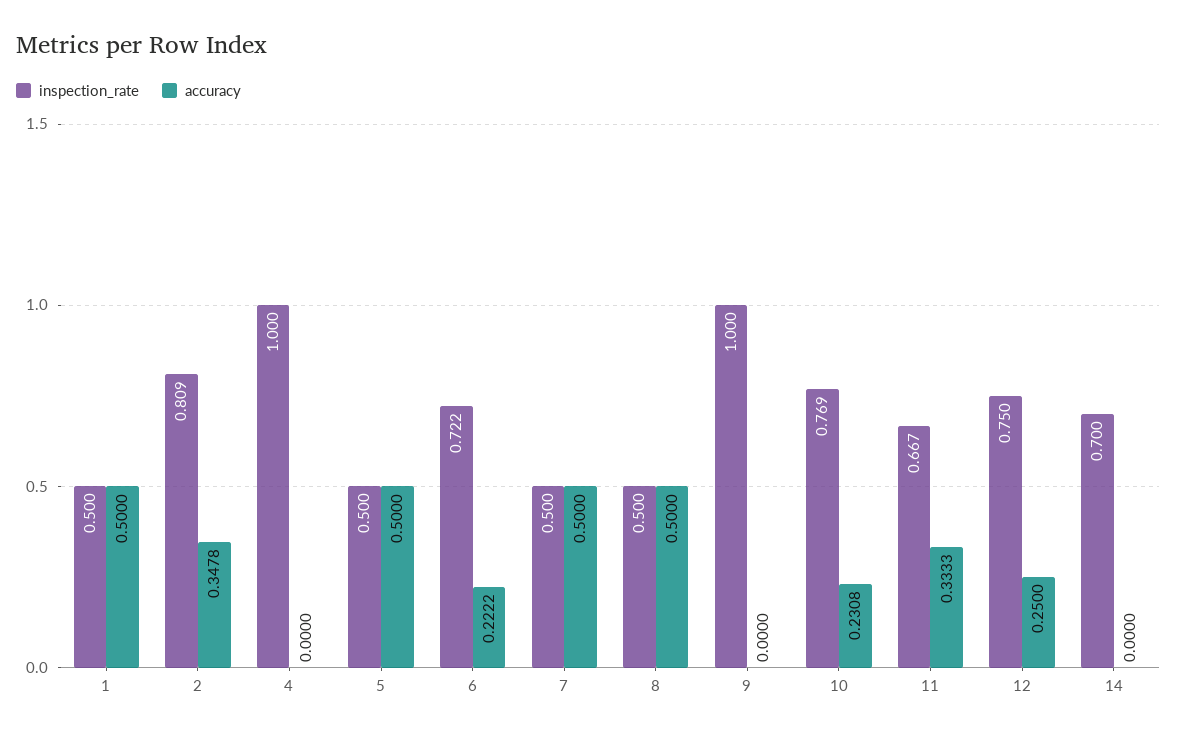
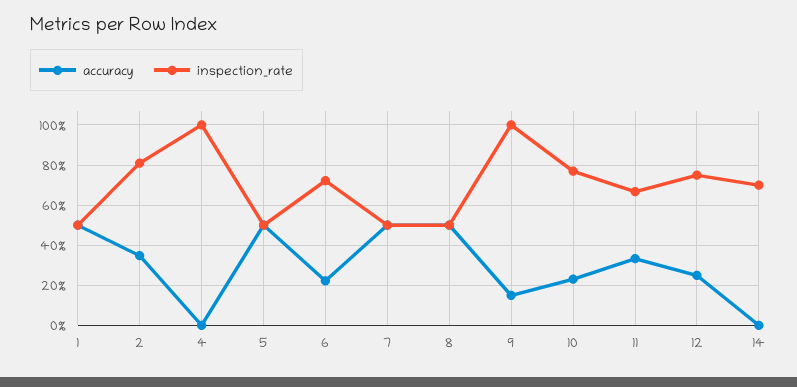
  {
    "inspection_rate": {
      "1": 0.5,
      "2": 0.809,
      "4": 1,
      "5": 0.5,
      "6": 0.722,
      "7": 0.5,
      "8": 0.5,
      "9": 1,
      "10": 0.769,
      "11": 0.667,
      "12": 0.75,
      "14": 0.7
    },
    "accuracy": {
      "1": 0.5,
      "2": 0.3478,
      "4": 0,
      "5": 0.5,
      "6": 0.2222,
      "7": 0.5,
      "8": 0.5,
-     "9": 0,
+     "9": 0.15,
      "10": 0.2308,
      "11": 0.3333,
      "12": 0.25,
      "14": 0
    }
  }

